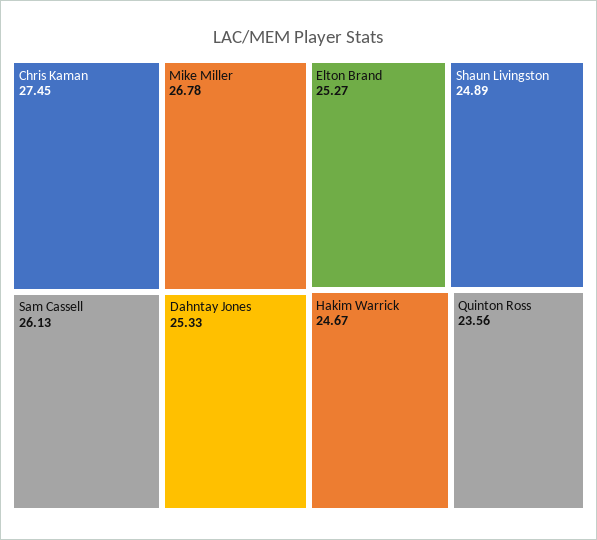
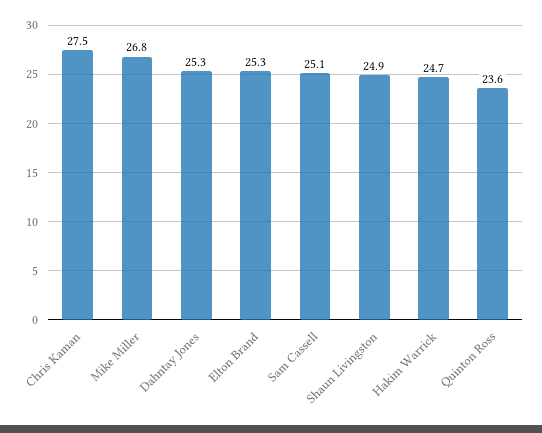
  {
    "Chris Kaman": 27.45,
    "Mike Miller": 26.78,
-   "Sam Cassell": 26.13,
+   "Sam Cassell": 25.1,
    "Dahntay Jones": 25.33,
    "Elton Brand": 25.27,
    "Shaun Livingston": 24.89,
    "Hakim Warrick": 24.67,
    "Quinton Ross": 23.56
  }

